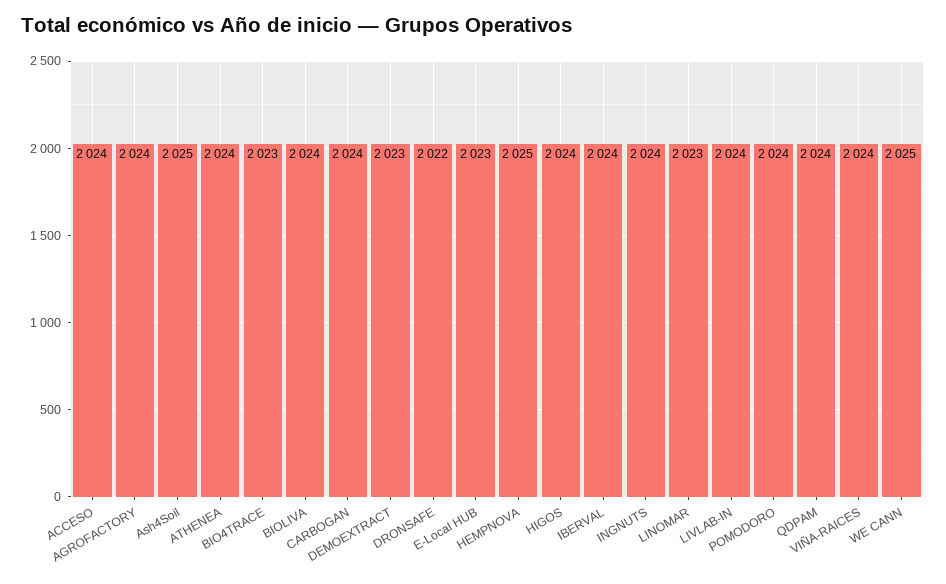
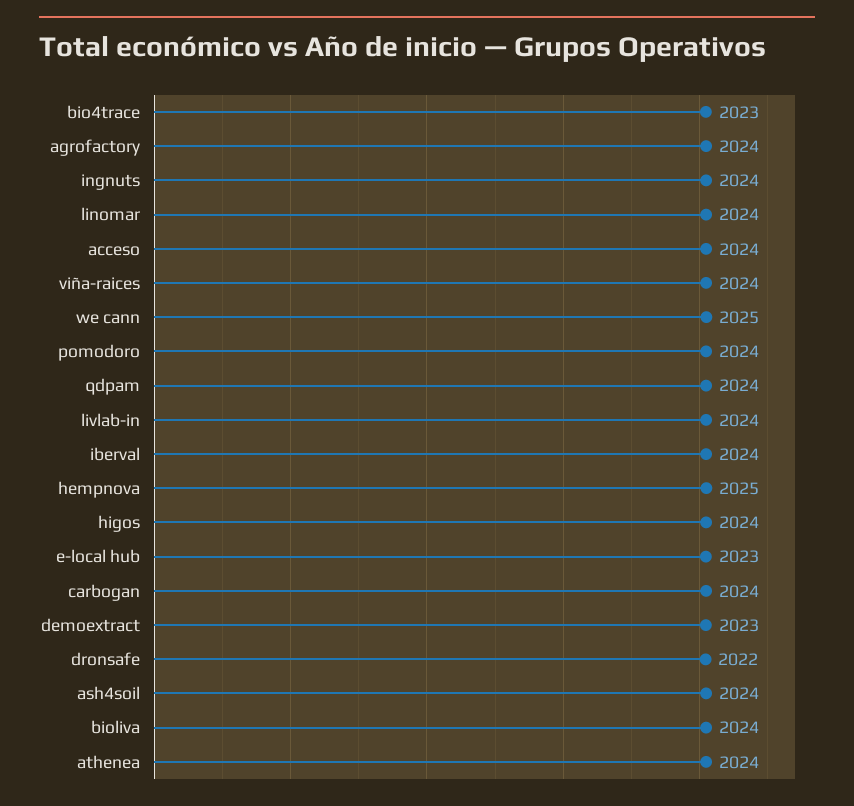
  {
    "ACCESO": 2024,
    "AGROFACTORY": 2024,
-   "Ash4Soil": 2025,
+   "Ash4Soil": 2024,
    "ATHENEA": 2024,
    "BIO4TRACE": 2023,
    "BIOLIVA": 2024,
    "CARBOGAN": 2024,
    "DEMOEXTRACT": 2023,
    "DRONSAFE": 2022,
    "E-Local HUB": 2023,
    "HEMPNOVA": 2025,
    "HIGOS": 2024,
    "IBERVAL": 2024,
    "INGNUTS": 2024,
-   "LINOMAR": 2023,
+   "LINOMAR": 2024,
    "LIVLAB-IN": 2024,
    "POMODORO": 2024,
    "QDPAM": 2024,
    "VIÑA-RAICES": 2024,
    "WE CANN": 2025
  }

